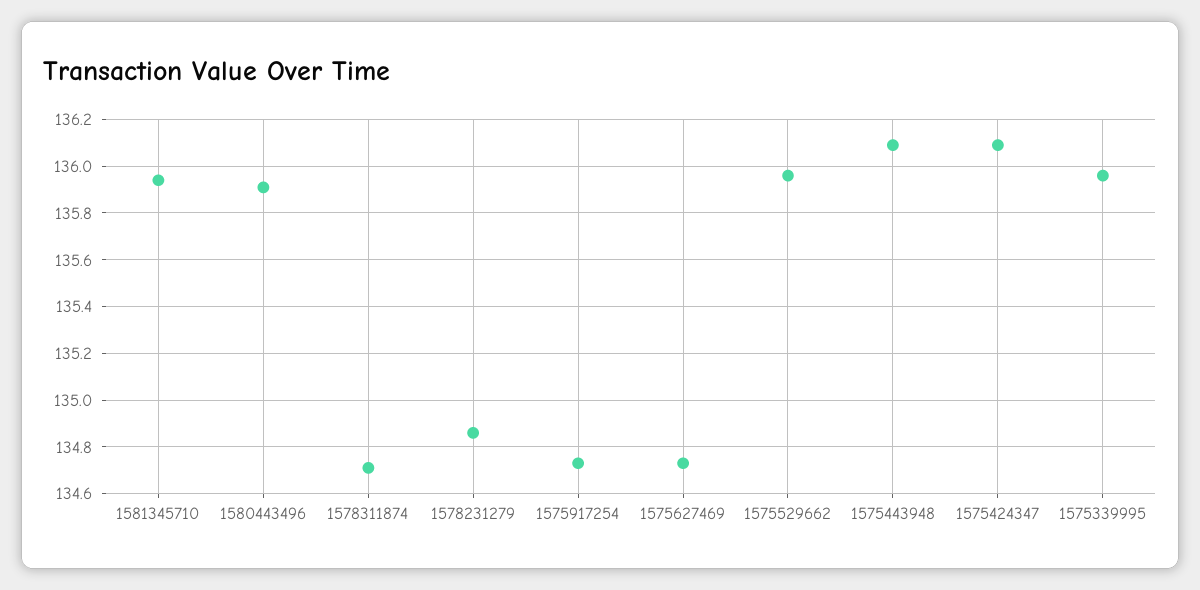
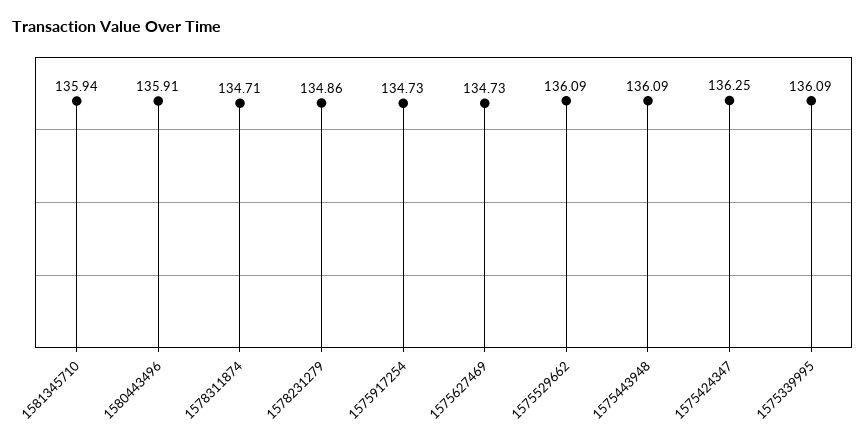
  {
    "1581345710": 135.94,
    "1580443496": 135.91,
    "1578311874": 134.71,
    "1578231279": 134.86,
    "1575917254": 134.73,
    "1575627469": 134.73,
-   "1575529662": 135.95,
+   "1575529662": 136.09,
    "1575443948": 136.09,
-   "1575424347": 136.1,
+   "1575424347": 136.25,
-   "1575339995": 135.95
+   "1575339995": 136.09
  }

